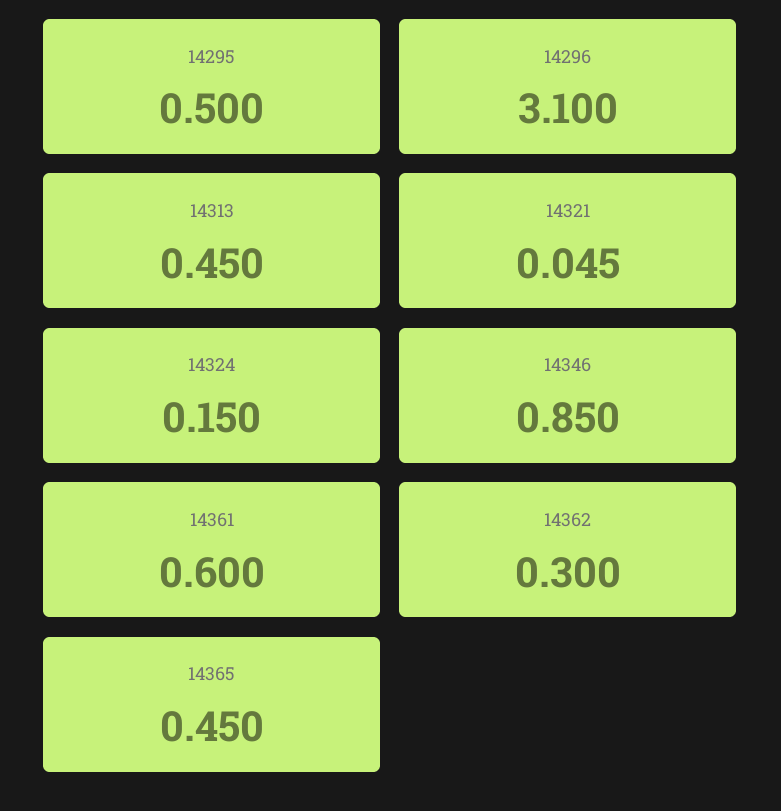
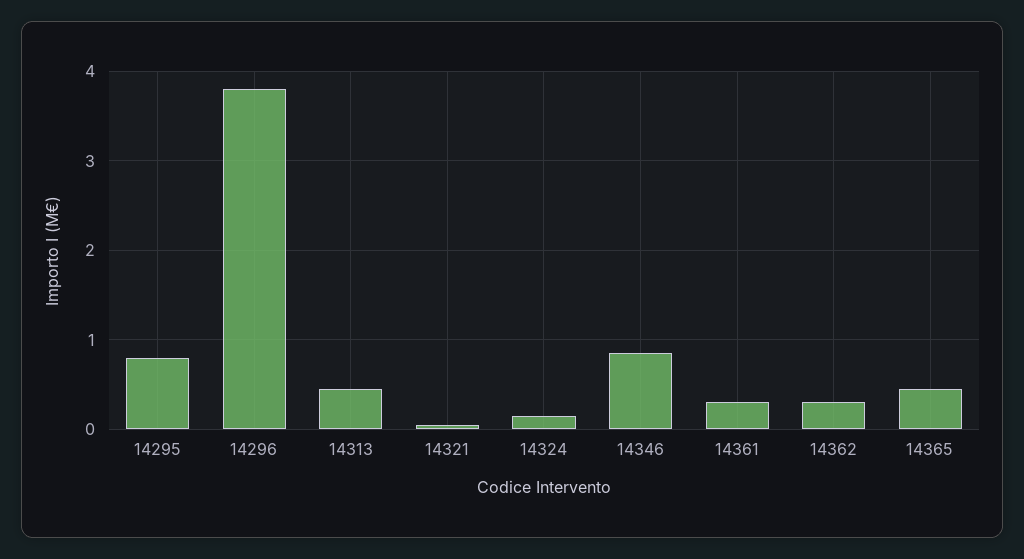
  {
-   "14295": 0.5,
+   "14295": 0.8,
-   "14296": 3.1,
+   "14296": 3.8,
    "14313": 0.45,
    "14321": 0.045,
    "14324": 0.15,
    "14346": 0.85,
-   "14361": 0.6,
+   "14361": 0.3,
    "14362": 0.3,
    "14365": 0.45
  }

